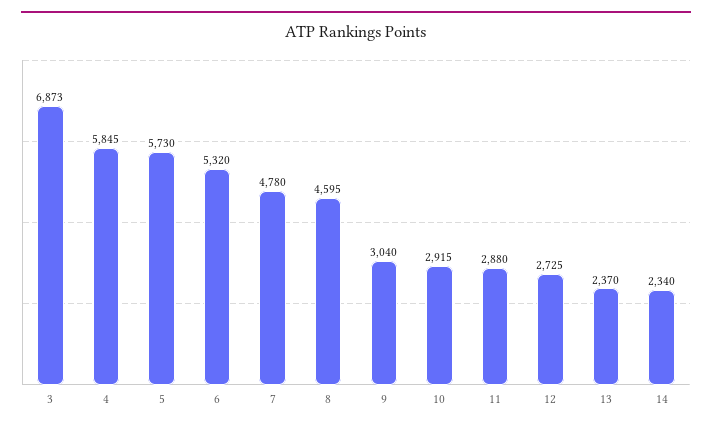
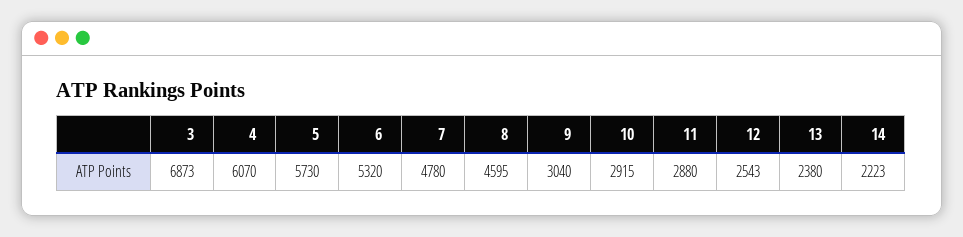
  {
    "3": 6873,
-   "4": 5845,
+   "4": 6070,
    "5": 5730,
    "6": 5320,
    "7": 4780,
    "8": 4595,
    "9": 3040,
    "10": 2915,
    "11": 2880,
-   "12": 2725,
+   "12": 2543,
-   "13": 2370,
+   "13": 2380,
-   "14": 2340
+   "14": 2223
  }

